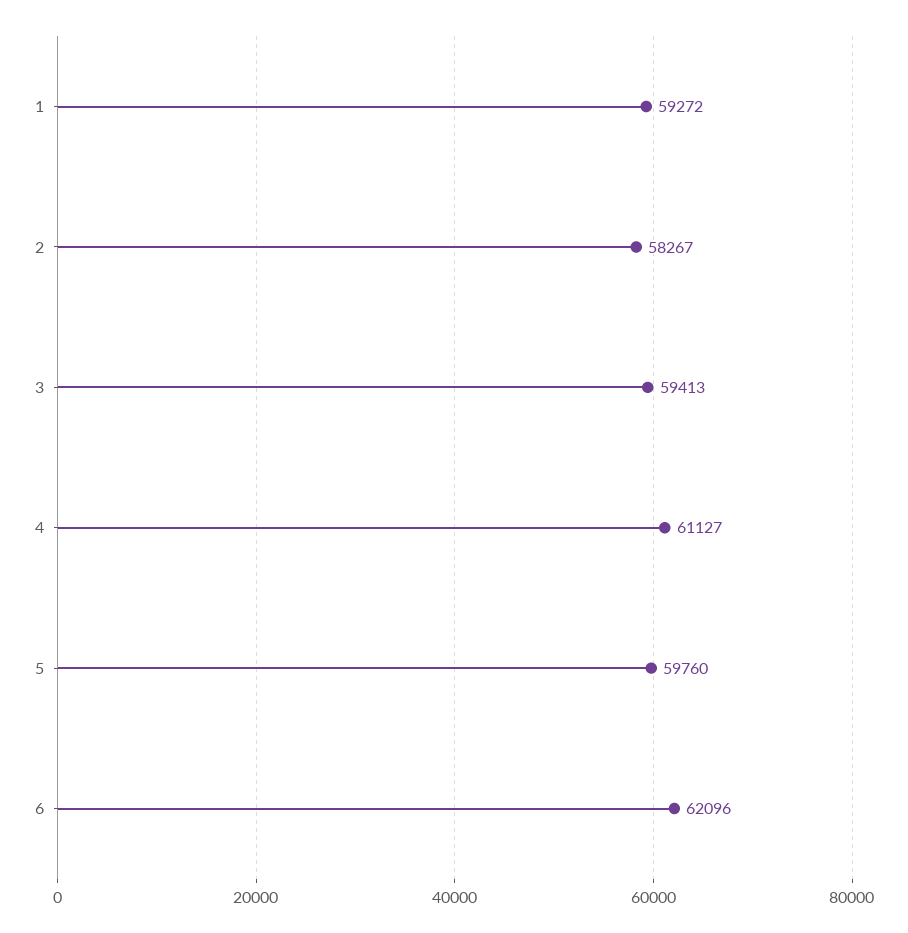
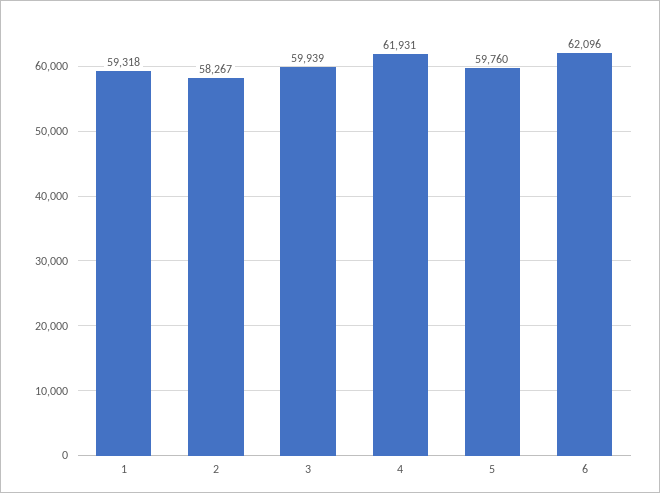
  {
-   "1": 59272,
+   "1": 59318,
    "2": 58267,
-   "3": 59413,
+   "3": 59939,
-   "4": 61127,
+   "4": 61931,
    "5": 59760,
    "6": 62096
  }

